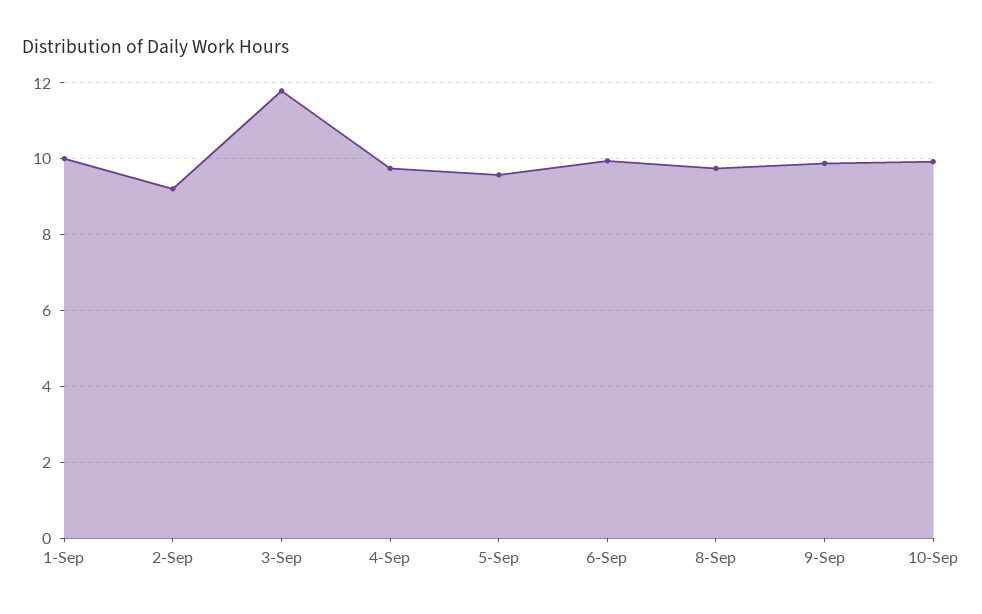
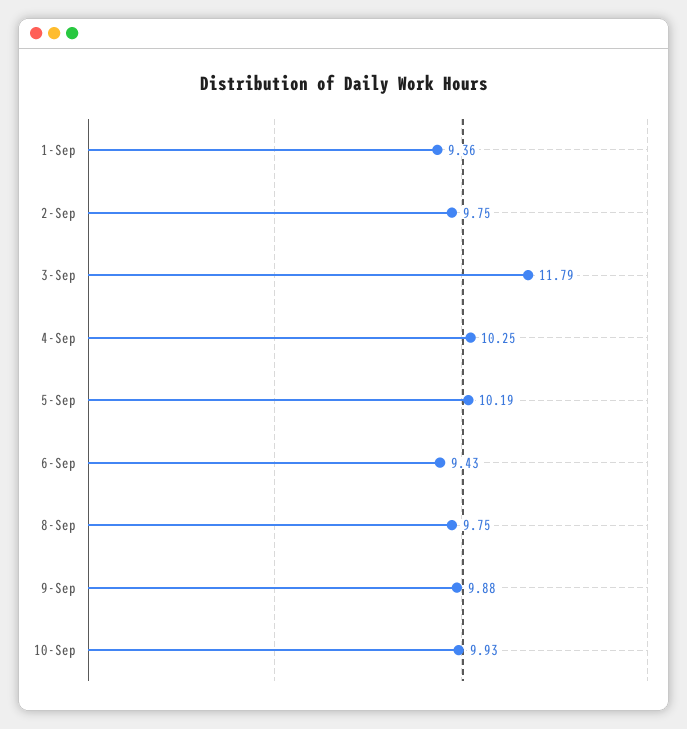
  {
-   "1-Sep": 10,
+   "1-Sep": 9.36,
-   "2-Sep": 9.2,
+   "2-Sep": 9.75,
    "3-Sep": 11.79,
-   "4-Sep": 9.8,
+   "4-Sep": 10.25,
-   "5-Sep": 9.6,
+   "5-Sep": 10.19,
-   "6-Sep": 10,
+   "6-Sep": 9.43,
    "8-Sep": 9.75,
    "9-Sep": 9.88,
    "10-Sep": 9.93
  }

